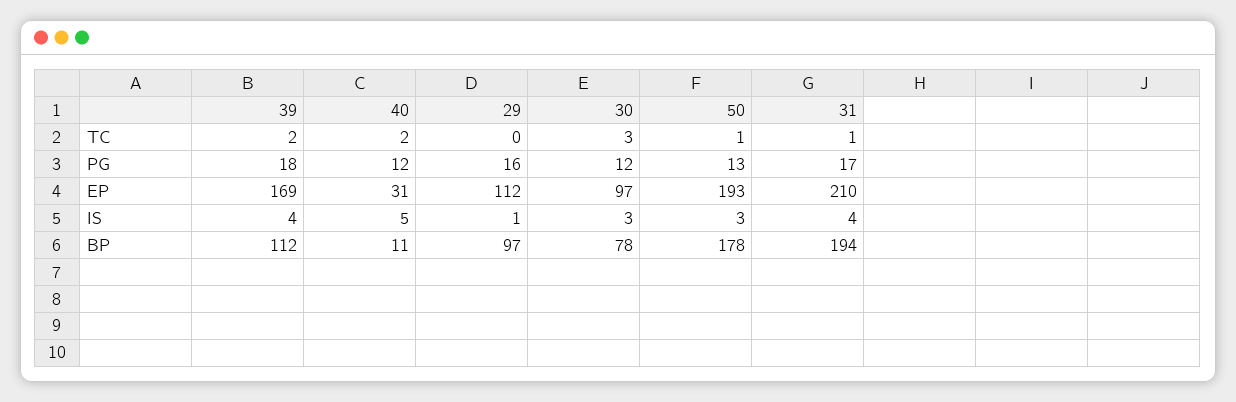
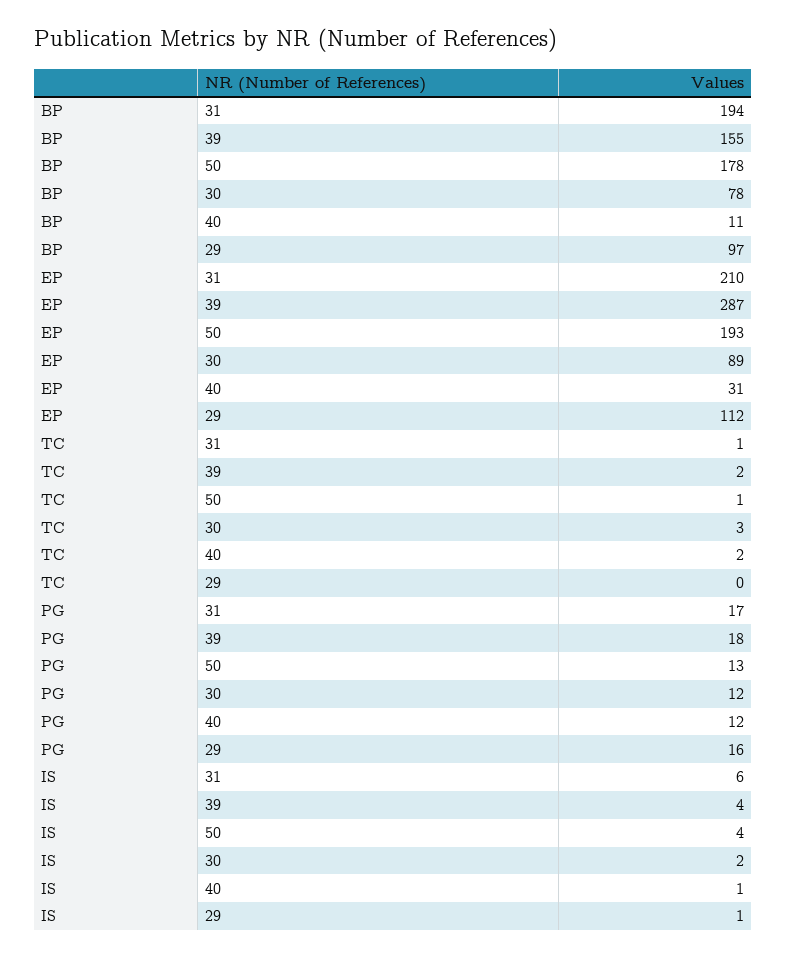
  {
    "39": {
      "TC": 2,
      "PG": 18,
-     "EP": 169,
+     "EP": 287,
      "IS": 4,
-     "BP": 112
+     "BP": 155
    },
    "40": {
      "TC": 2,
      "PG": 12,
      "EP": 31,
-     "IS": 5,
+     "IS": 1,
      "BP": 11
    },
    "29": {
      "TC": 0,
      "PG": 16,
      "EP": 112,
      "IS": 1,
      "BP": 97
    },
    "30": {
      "TC": 3,
      "PG": 12,
-     "EP": 97,
+     "EP": 89,
-     "IS": 3,
+     "IS": 2,
      "BP": 78
    },
    "50": {
      "TC": 1,
      "PG": 13,
      "EP": 193,
-     "IS": 3,
+     "IS": 4,
      "BP": 178
    },
    "31": {
      "TC": 1,
      "PG": 17,
      "EP": 210,
-     "IS": 4,
+     "IS": 6,
      "BP": 194
    }
  }

